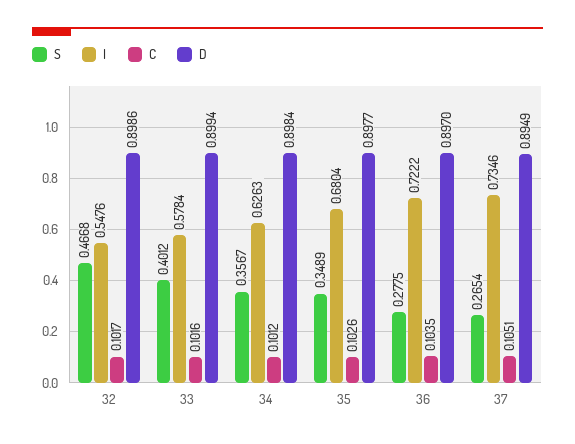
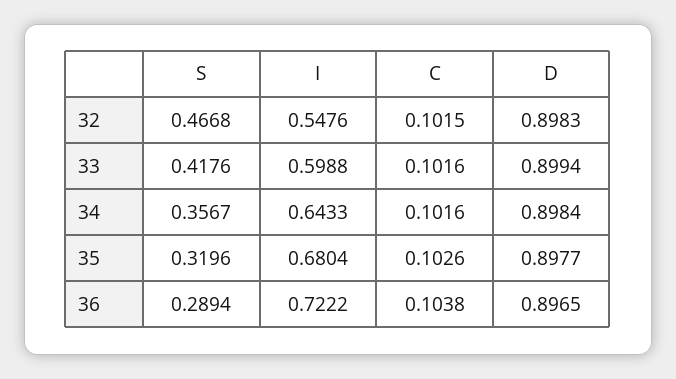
  {
    "S": {
      "32": 0.4668,
-     "33": 0.4012,
+     "33": 0.4176,
      "34": 0.3567,
-     "35": 0.3489,
+     "35": 0.3196,
-     "36": 0.2775,
+     "36": 0.2894
-     "37": 0.2654
    },
    "I": {
      "32": 0.5476,
-     "33": 0.5784,
+     "33": 0.5988,
-     "34": 0.6263,
+     "34": 0.6433,
      "35": 0.6804,
-     "36": 0.7222,
+     "36": 0.7222
-     "37": 0.7346
    },
    "C": {
-     "32": 0.1017,
+     "32": 0.1015,
      "33": 0.1016,
-     "34": 0.1012,
+     "34": 0.1016,
      "35": 0.1026,
-     "36": 0.1035,
+     "36": 0.1038
-     "37": 0.1051
    },
    "D": {
-     "32": 0.8986,
+     "32": 0.8983,
      "33": 0.8994,
      "34": 0.8984,
      "35": 0.8977,
-     "36": 0.897,
+     "36": 0.8965
-     "37": 0.8949
    }
  }

